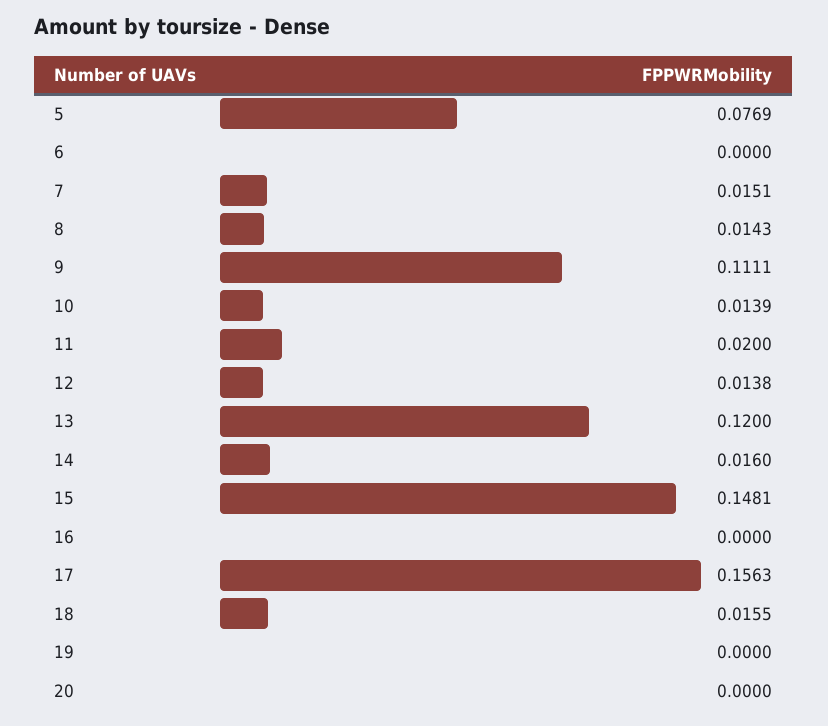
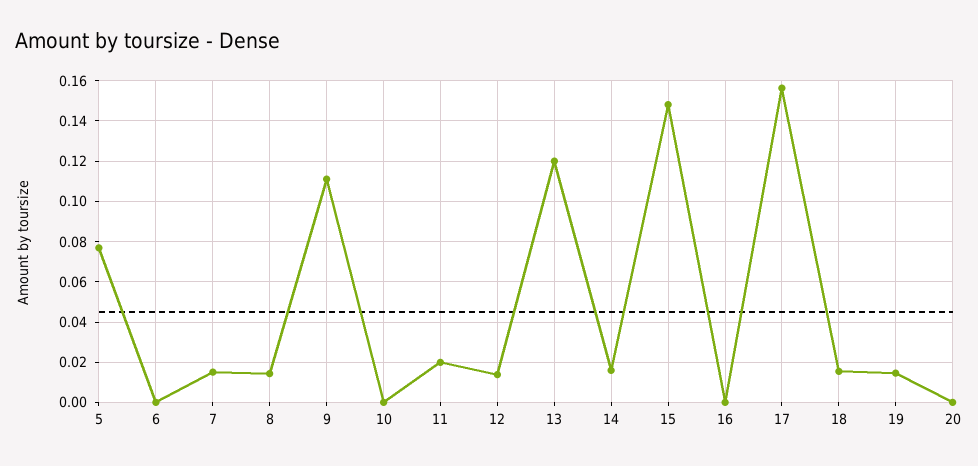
  {
    "5": 0.0769,
    "6": 0,
    "7": 0.0151,
    "8": 0.0143,
    "9": 0.1111,
-   "10": 0.0139,
+   "10": 0,
    "11": 0.02,
    "12": 0.0138,
    "13": 0.12,
    "14": 0.016,
    "15": 0.1481,
    "16": 0,
    "17": 0.1563,
    "18": 0.0155,
-   "19": 0,
+   "19": 0.015,
    "20": 0
  }

